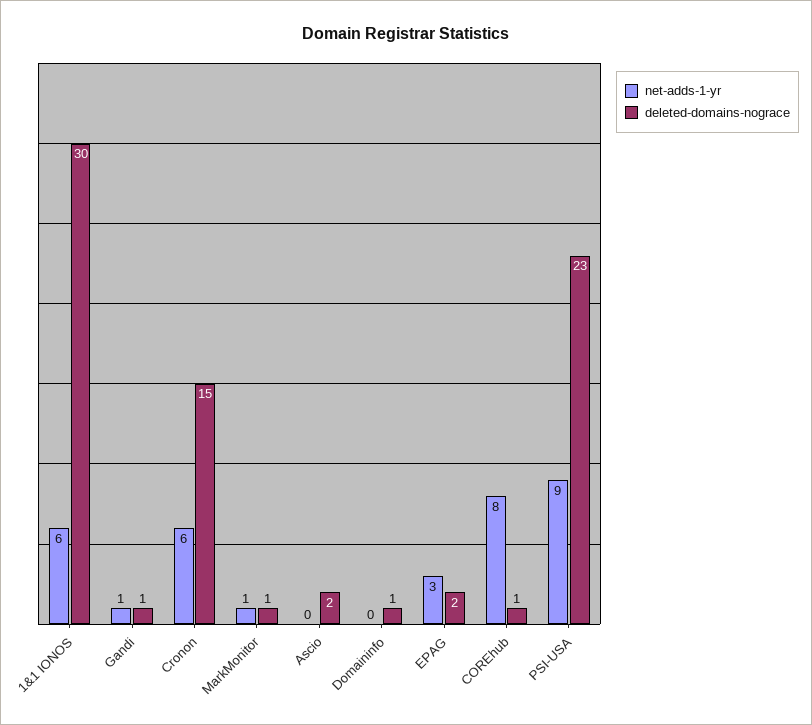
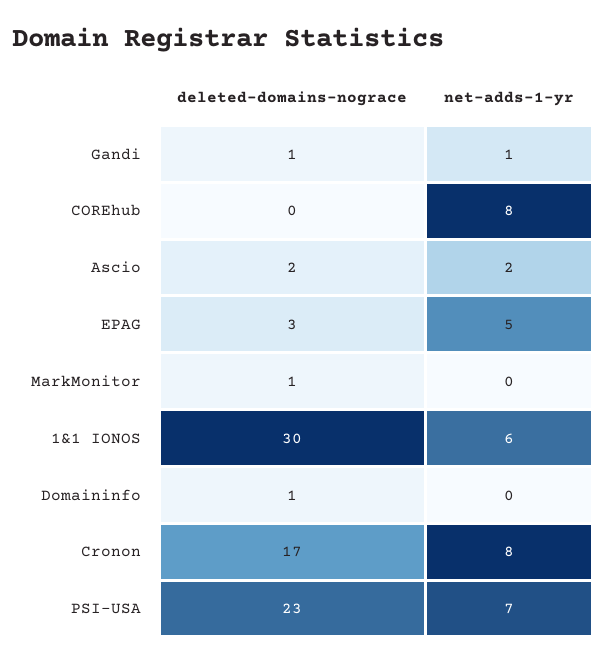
  {
    "net-adds-1-yr": {
      "1&1 IONOS": 6,
      "Gandi": 1,
-     "Cronon": 6,
+     "Cronon": 8,
-     "MarkMonitor": 1,
+     "MarkMonitor": 0,
-     "Ascio": 0,
+     "Ascio": 2,
      "Domaininfo": 0,
-     "EPAG": 3,
+     "EPAG": 5,
      "COREhub": 8,
-     "PSI-USA": 9
+     "PSI-USA": 7
    },
    "deleted-domains-nograce": {
      "1&1 IONOS": 30,
      "Gandi": 1,
-     "Cronon": 15,
+     "Cronon": 17,
      "MarkMonitor": 1,
      "Ascio": 2,
      "Domaininfo": 1,
-     "EPAG": 2,
+     "EPAG": 3,
-     "COREhub": 1,
+     "COREhub": 0,
      "PSI-USA": 23
    }
  }

